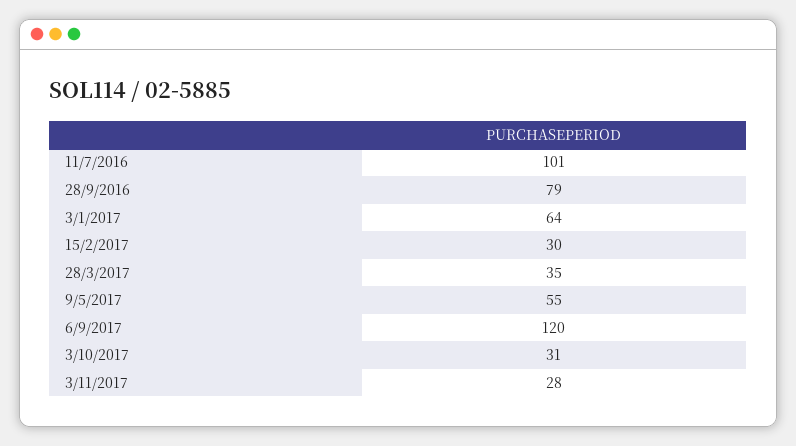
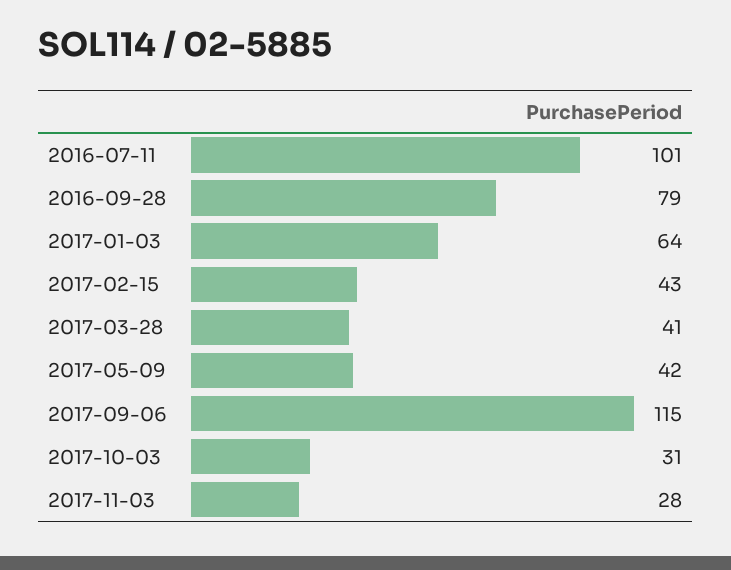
  {
    "11/7/2016": 101,
    "28/9/2016": 79,
    "3/1/2017": 64,
-   "15/2/2017": 30,
+   "15/2/2017": 43,
-   "28/3/2017": 35,
+   "28/3/2017": 41,
-   "9/5/2017": 55,
+   "9/5/2017": 42,
-   "6/9/2017": 120,
+   "6/9/2017": 115,
    "3/10/2017": 31,
    "3/11/2017": 28
  }

